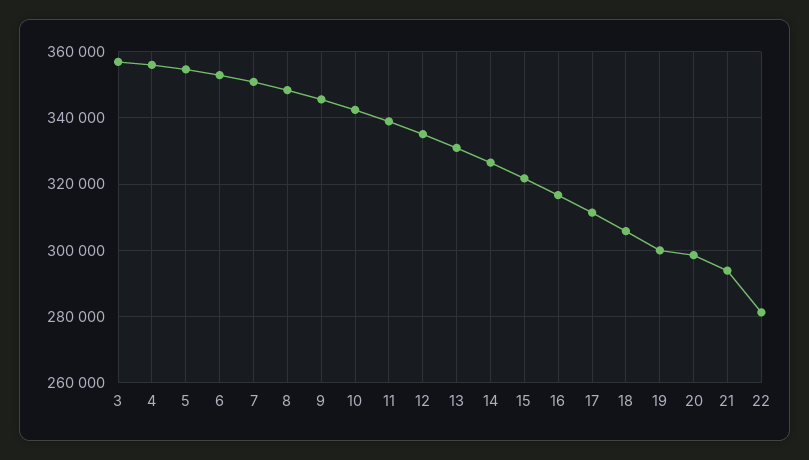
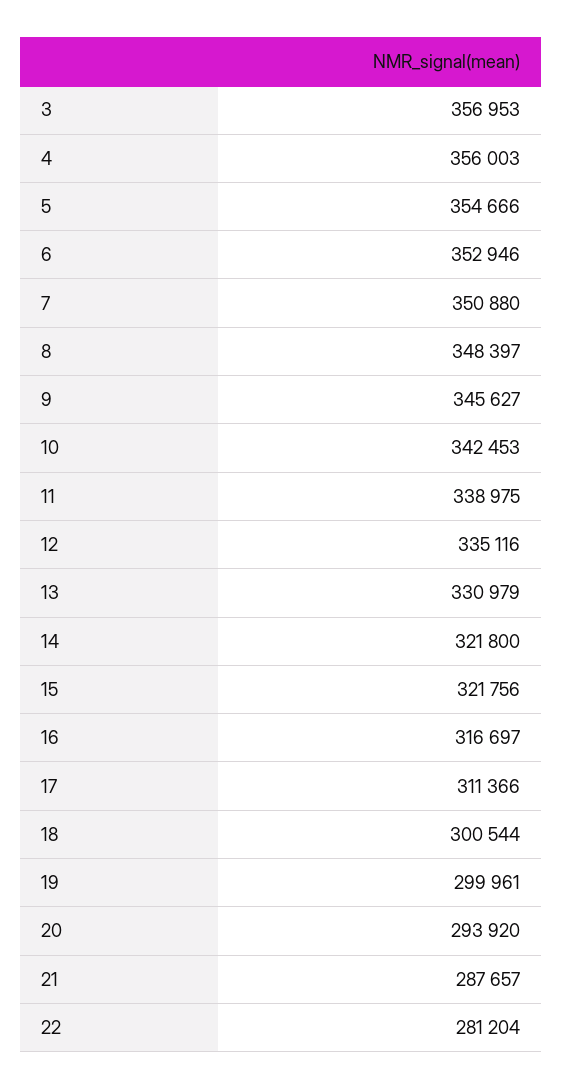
  {
    "3": 356953,
    "4": 356003,
    "5": 354666,
    "6": 352946,
    "7": 350880,
    "8": 348397,
    "9": 345627,
    "10": 342453,
    "11": 338975,
    "12": 335116,
    "13": 330979,
-   "14": 326000,
+   "14": 321800,
    "15": 321756,
    "16": 316697,
    "17": 311366,
-   "18": 306000,
+   "18": 300544,
    "19": 299961,
-   "20": 298000,
+   "20": 293920,
-   "21": 294000,
+   "21": 287657,
    "22": 281204
  }

